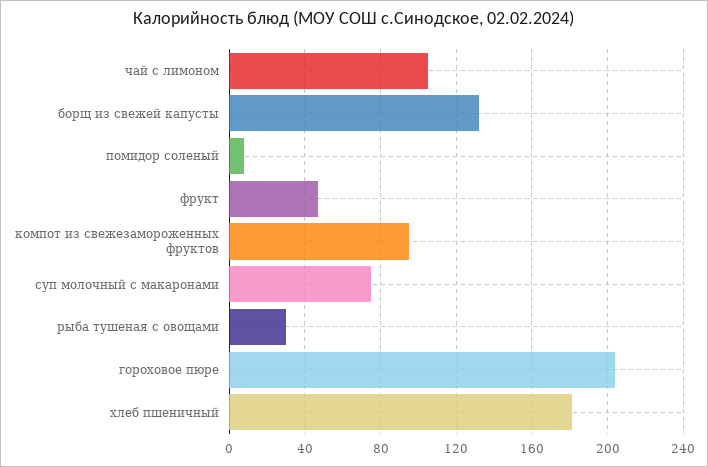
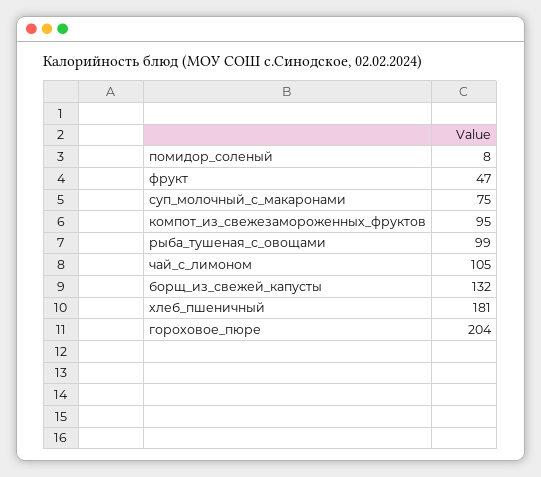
  {
    "чай с лимоном": 105,
    "борщ из свежей капусты": 132,
    "помидор соленый": 8,
    "фрукт": 47,
    "компот из свежезамороженных фруктов": 95,
    "суп молочный с макаронами": 75,
-   "рыба тушеная с овощами": 30,
+   "рыба тушеная с овощами": 99,
    "гороховое пюре": 204,
    "хлеб пшеничный": 181
  }

